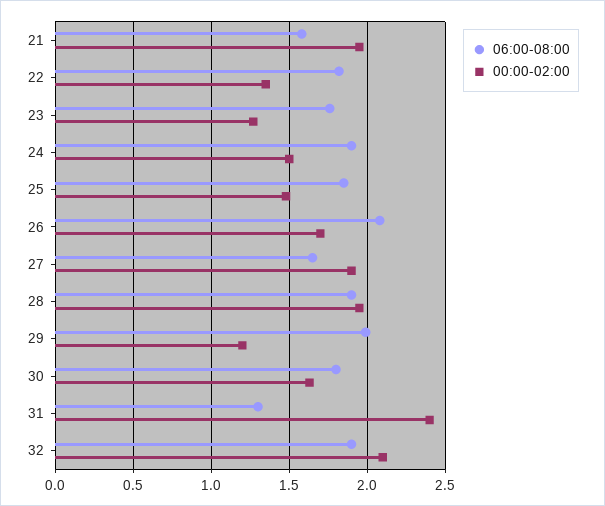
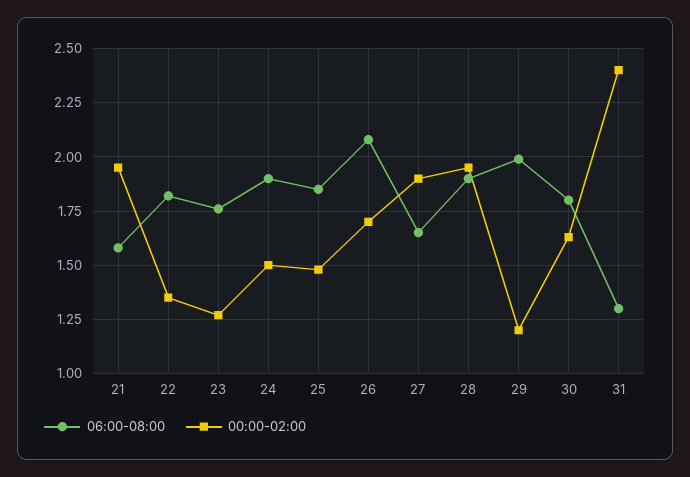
  {
    "06:00-08:00": {
      "21": 1.6,
      "22": 1.8,
      "23": 1.75,
      "24": 1.9,
      "25": 1.85,
      "26": 2.1,
      "27": 1.65,
      "28": 1.9,
      "29": 2,
      "30": 1.8,
-     "31": 1.3,
+     "31": 1.3
-     "32": 1.9
    },
    "00:00-02:00": {
      "21": 1.95,
      "22": 1.35,
      "23": 1.25,
      "24": 1.5,
      "25": 1.5,
      "26": 1.7,
      "27": 1.9,
      "28": 1.95,
      "29": 1.2,
      "30": 1.65,
-     "31": 2.4,
+     "31": 2.4
-     "32": 2.1
    }
  }

